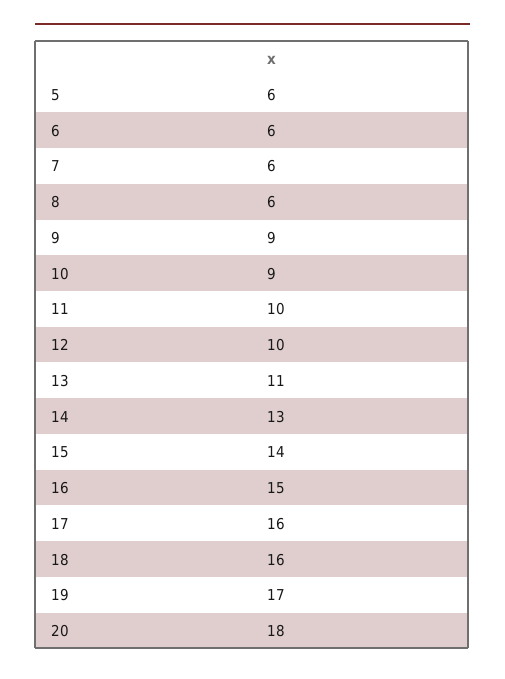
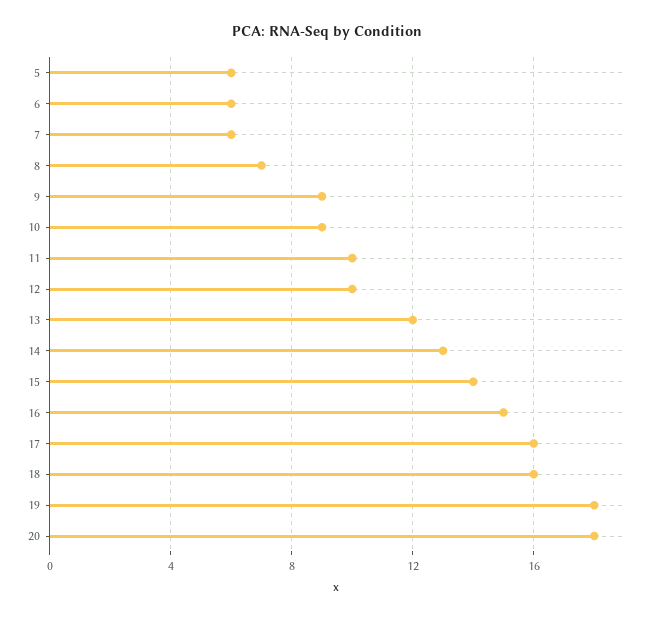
  {
    "5": 6,
    "6": 6,
    "7": 6,
-   "8": 6,
+   "8": 7,
    "9": 9,
    "10": 9,
    "11": 10,
    "12": 10,
-   "13": 11,
+   "13": 12,
    "14": 13,
    "15": 14,
    "16": 15,
    "17": 16,
    "18": 16,
-   "19": 17,
+   "19": 18,
    "20": 18
  }

